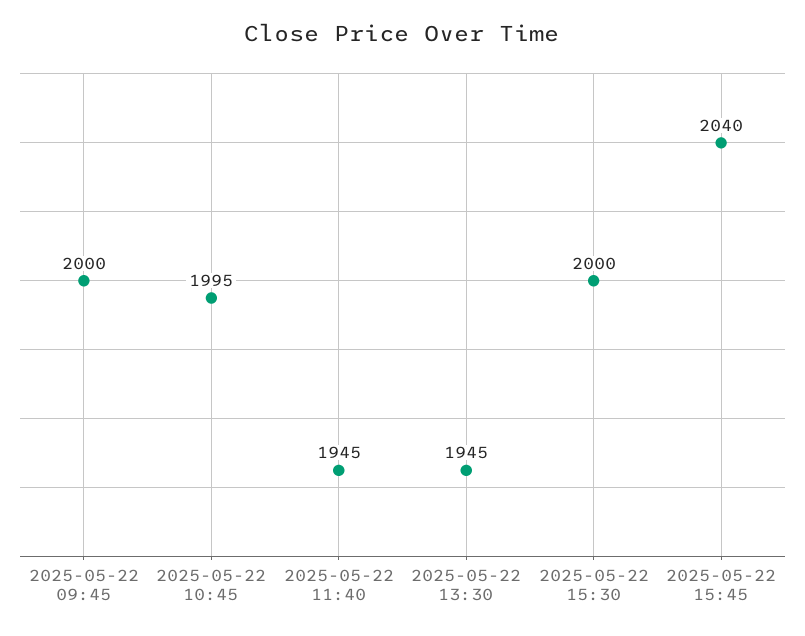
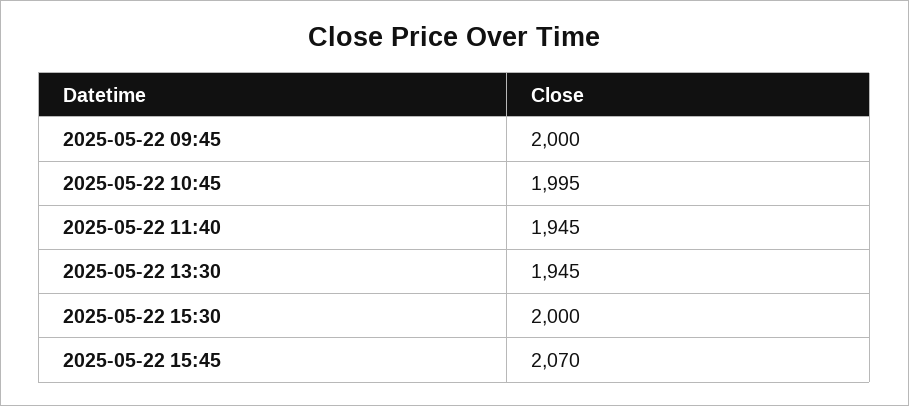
  {
    "2025-05-22 09:45": 2000,
    "2025-05-22 10:45": 1995,
    "2025-05-22 11:40": 1945,
    "2025-05-22 13:30": 1945,
    "2025-05-22 15:30": 2000,
-   "2025-05-22 15:45": 2040
+   "2025-05-22 15:45": 2070
  }

